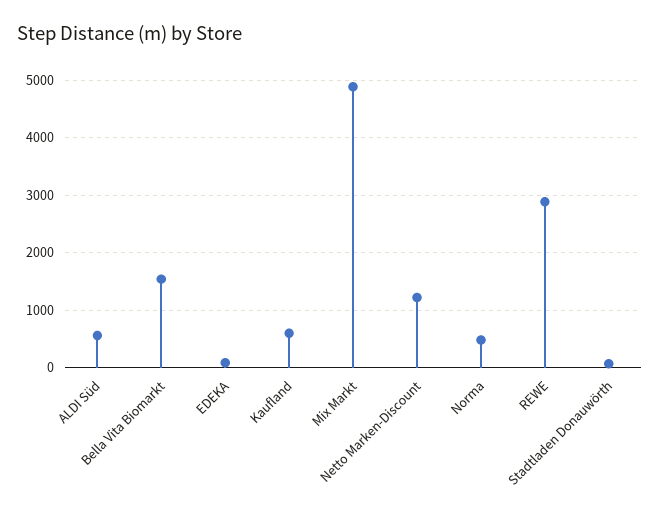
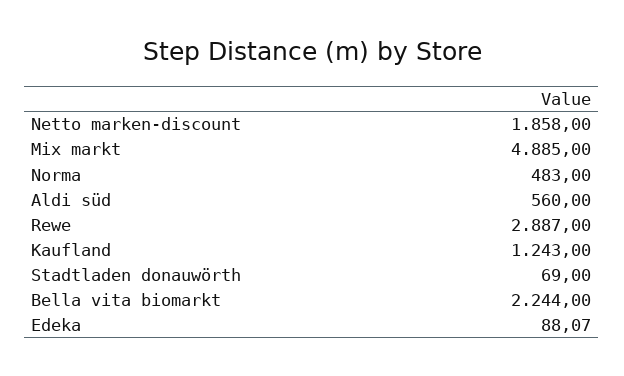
  {
    "ALDI Süd": 560,
-   "Bella Vita Biomarkt": 1600,
+   "Bella Vita Biomarkt": 2244,
    "EDEKA": 88.07,
-   "Kaufland": 600,
+   "Kaufland": 1243,
    "Mix Markt": 4885,
-   "Netto Marken-Discount": 1200,
+   "Netto Marken-Discount": 1858,
    "Norma": 483,
    "REWE": 2887,
    "Stadtladen Donauwörth": 69
  }

